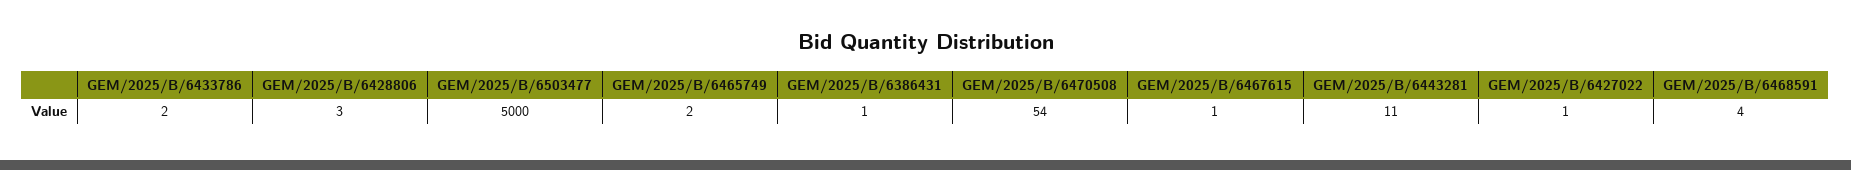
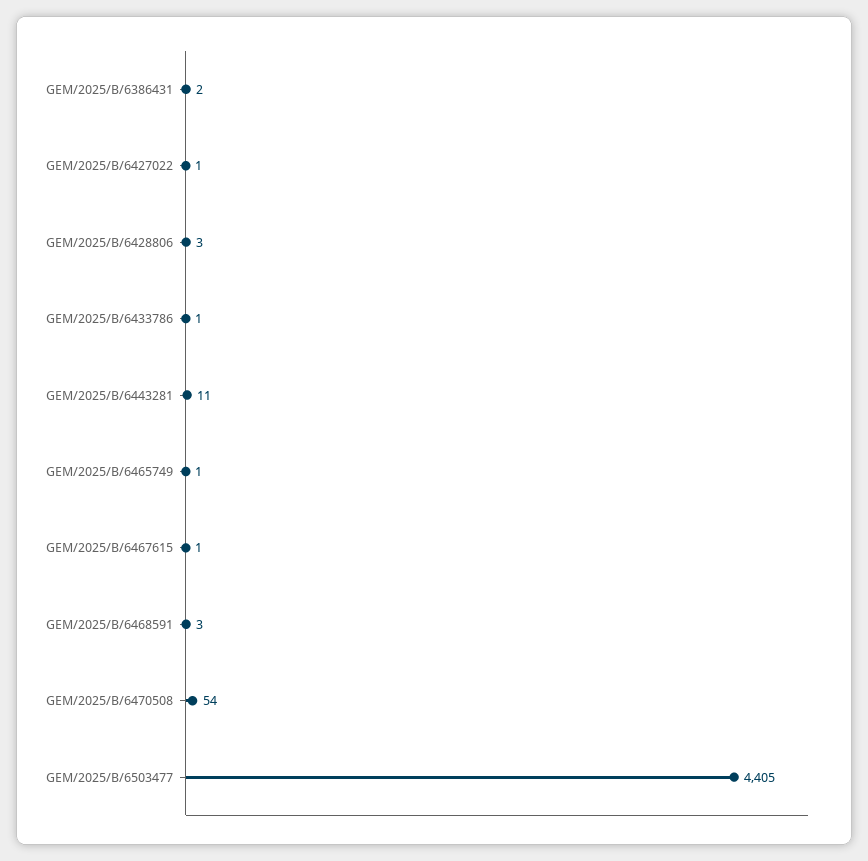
  {
-   "GEM/2025/B/6433786": 2,
+   "GEM/2025/B/6433786": 1,
    "GEM/2025/B/6428806": 3,
-   "GEM/2025/B/6503477": 5000,
+   "GEM/2025/B/6503477": 4405,
-   "GEM/2025/B/6465749": 2,
+   "GEM/2025/B/6465749": 1,
-   "GEM/2025/B/6386431": 1,
+   "GEM/2025/B/6386431": 2,
    "GEM/2025/B/6470508": 54,
    "GEM/2025/B/6467615": 1,
    "GEM/2025/B/6443281": 11,
    "GEM/2025/B/6427022": 1,
-   "GEM/2025/B/6468591": 4
+   "GEM/2025/B/6468591": 3
  }

